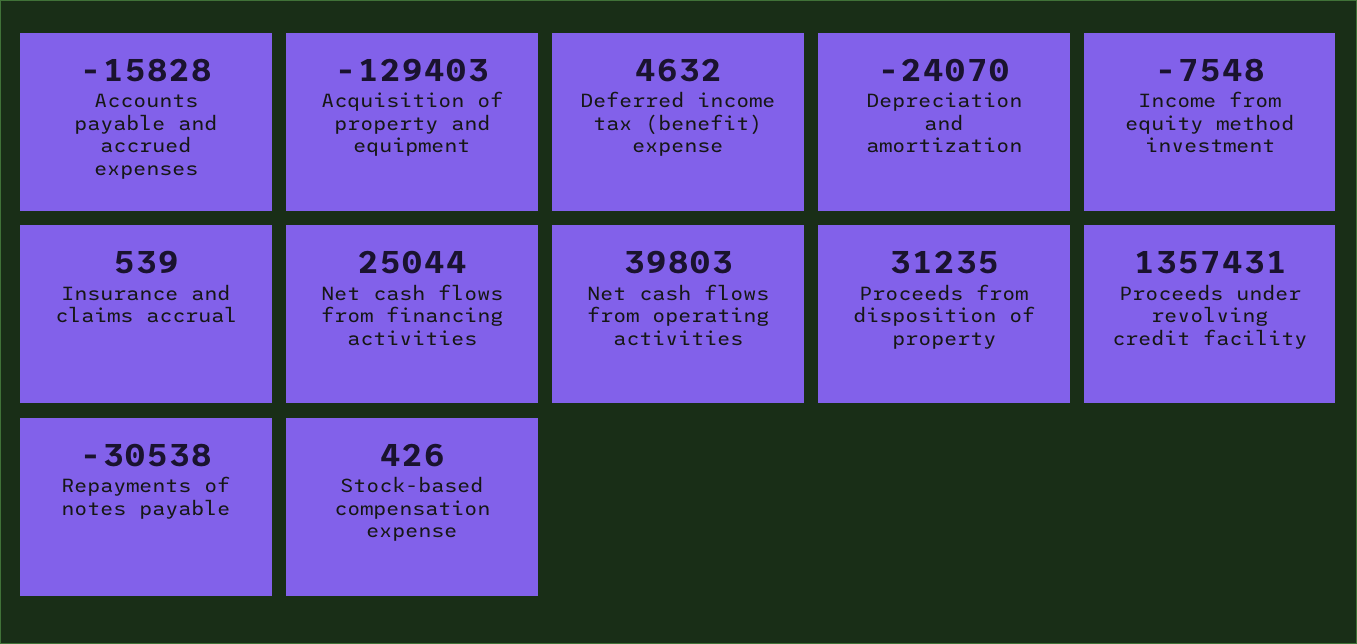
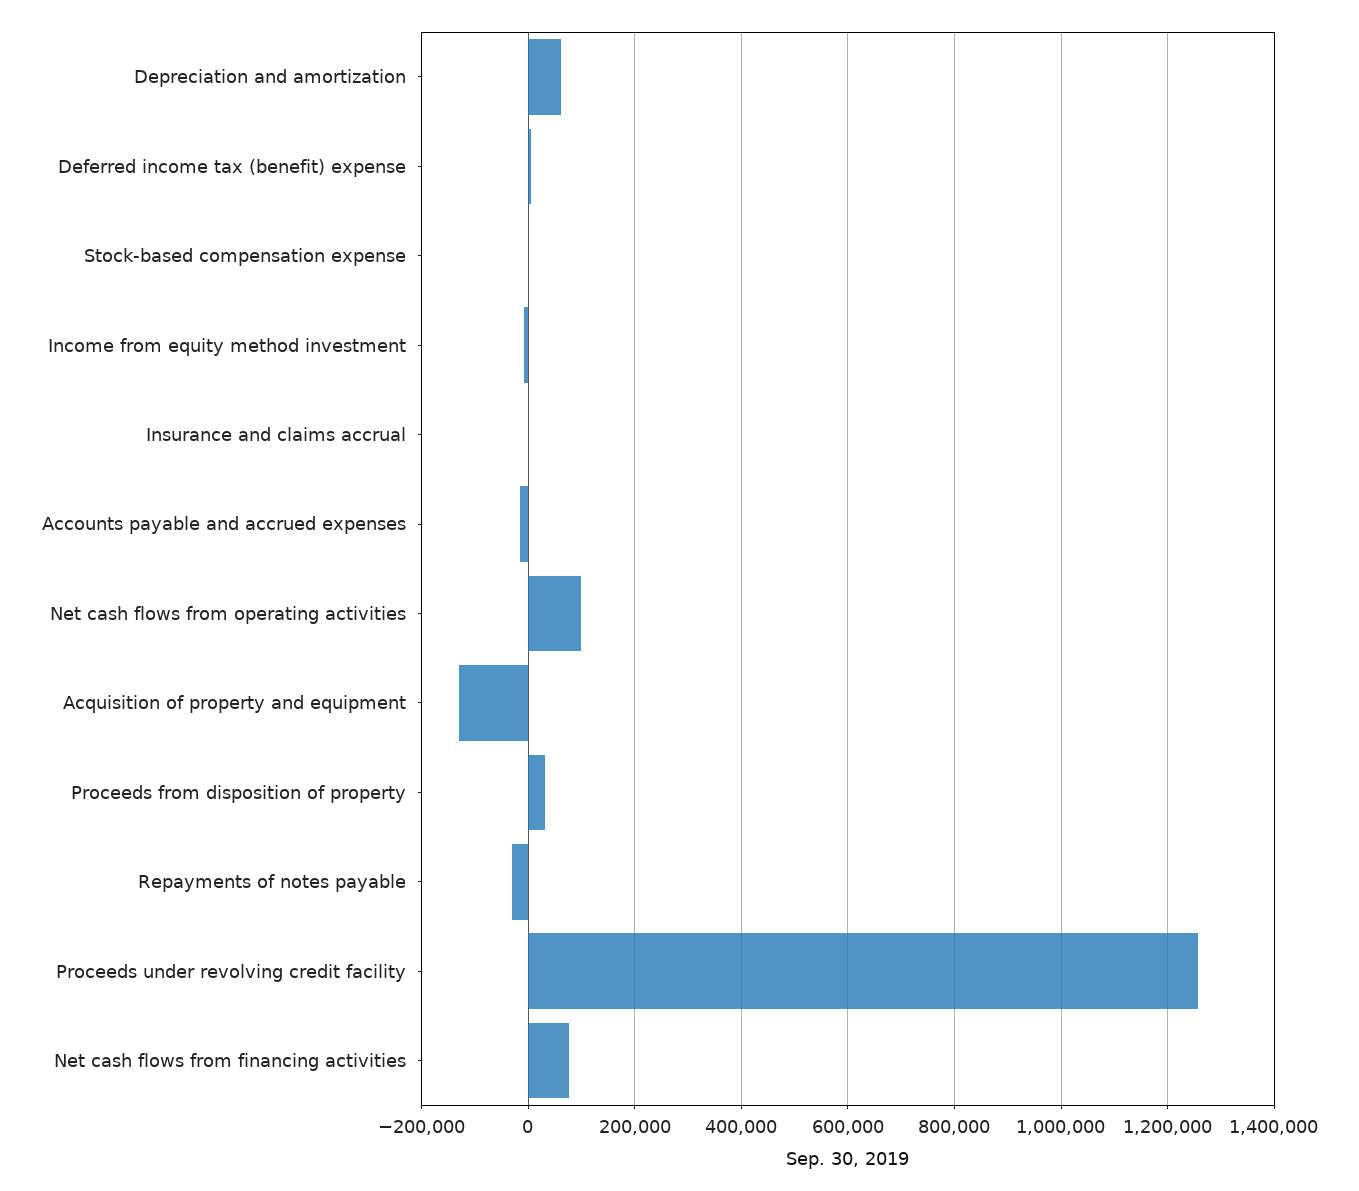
  {
    "Accounts payable and accrued expenses": -15828,
    "Acquisition of property and equipment": -129403,
    "Deferred income tax (benefit) expense": 4632,
-   "Depreciation and amortization": -24070,
+   "Depreciation and amortization": 60000,
    "Income from equity method investment": -7548,
    "Insurance and claims accrual": 539,
-   "Net cash flows from financing activities": 25044,
+   "Net cash flows from financing activities": 80000,
-   "Net cash flows from operating activities": 39803,
+   "Net cash flows from operating activities": 100000,
    "Proceeds from disposition of property": 31235,
-   "Proceeds under revolving credit facility": 1357431,
+   "Proceeds under revolving credit facility": 1260000,
    "Repayments of notes payable": -30538,
    "Stock-based compensation expense": 426
  }

